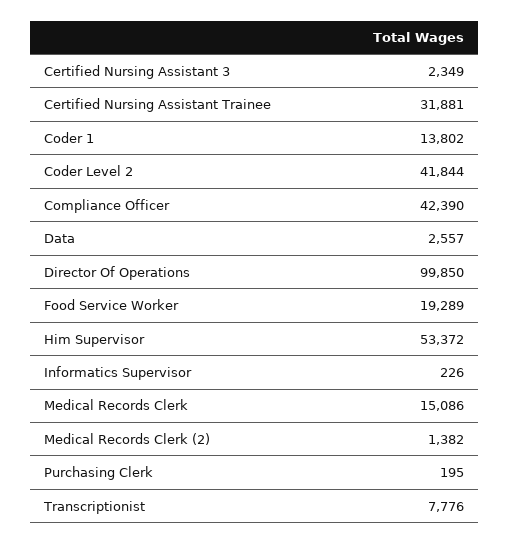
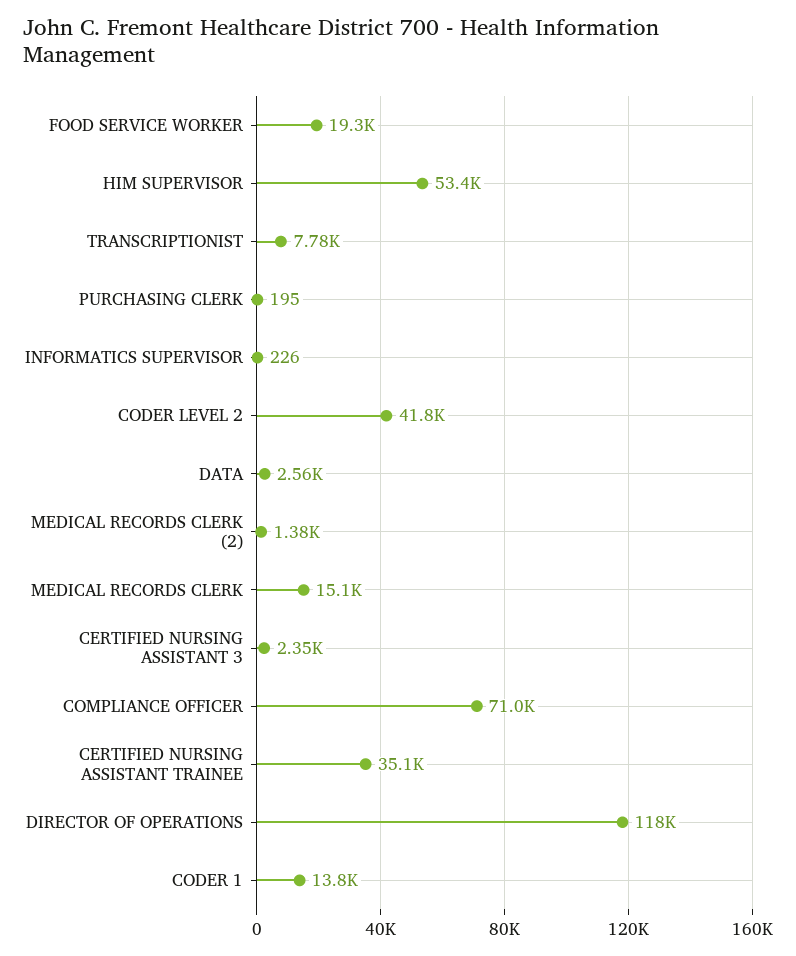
  {
    "Certified Nursing Assistant 3": 2349,
-   "Certified Nursing Assistant Trainee": 31881,
+   "Certified Nursing Assistant Trainee": 35100,
    "Coder 1": 13802,
    "Coder Level 2": 41844,
-   "Compliance Officer": 42390,
+   "Compliance Officer": 71000,
    "Data": 2557,
-   "Director Of Operations": 99850,
+   "Director Of Operations": 118000,
    "Food Service Worker": 19289,
    "Him Supervisor": 53372,
    "Informatics Supervisor": 226,
    "Medical Records Clerk": 15086,
    "Medical Records Clerk (2)": 1382,
    "Purchasing Clerk": 195,
    "Transcriptionist": 7776
  }

